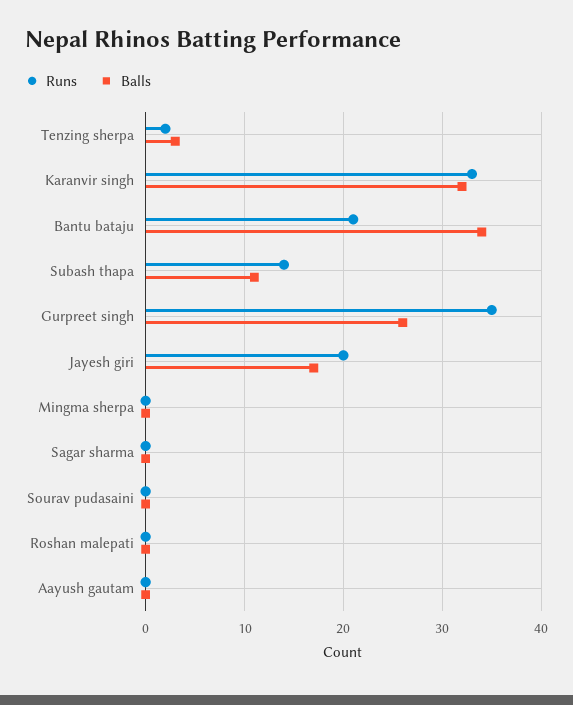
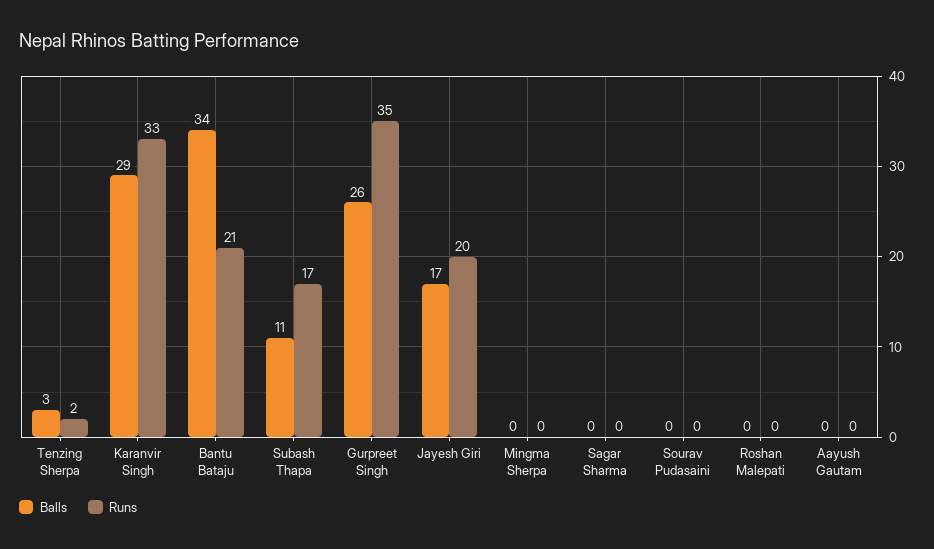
  {
    "Runs": {
      "Tenzing sherpa": 2,
      "Karanvir singh": 33,
      "Bantu bataju": 21,
-     "Subash thapa": 14,
+     "Subash thapa": 17,
      "Gurpreet singh": 35,
      "Jayesh giri": 20,
      "Mingma sherpa": 0,
      "Sagar sharma": 0,
      "Sourav pudasaini": 0,
      "Roshan malepati": 0,
      "Aayush gautam": 0
    },
    "Balls": {
      "Tenzing sherpa": 3,
-     "Karanvir singh": 32,
+     "Karanvir singh": 29,
      "Bantu bataju": 34,
      "Subash thapa": 11,
      "Gurpreet singh": 26,
      "Jayesh giri": 17,
      "Mingma sherpa": 0,
      "Sagar sharma": 0,
      "Sourav pudasaini": 0,
      "Roshan malepati": 0,
      "Aayush gautam": 0
    }
  }

